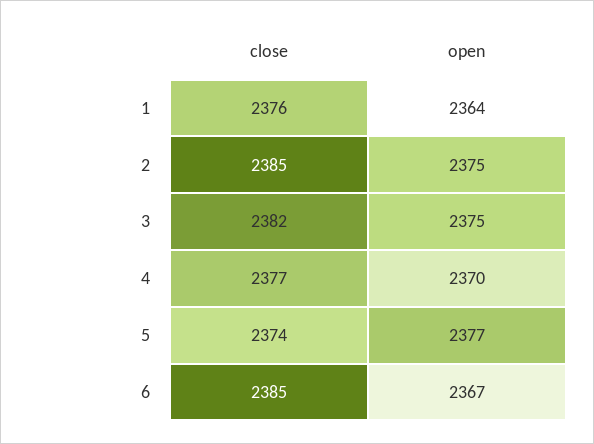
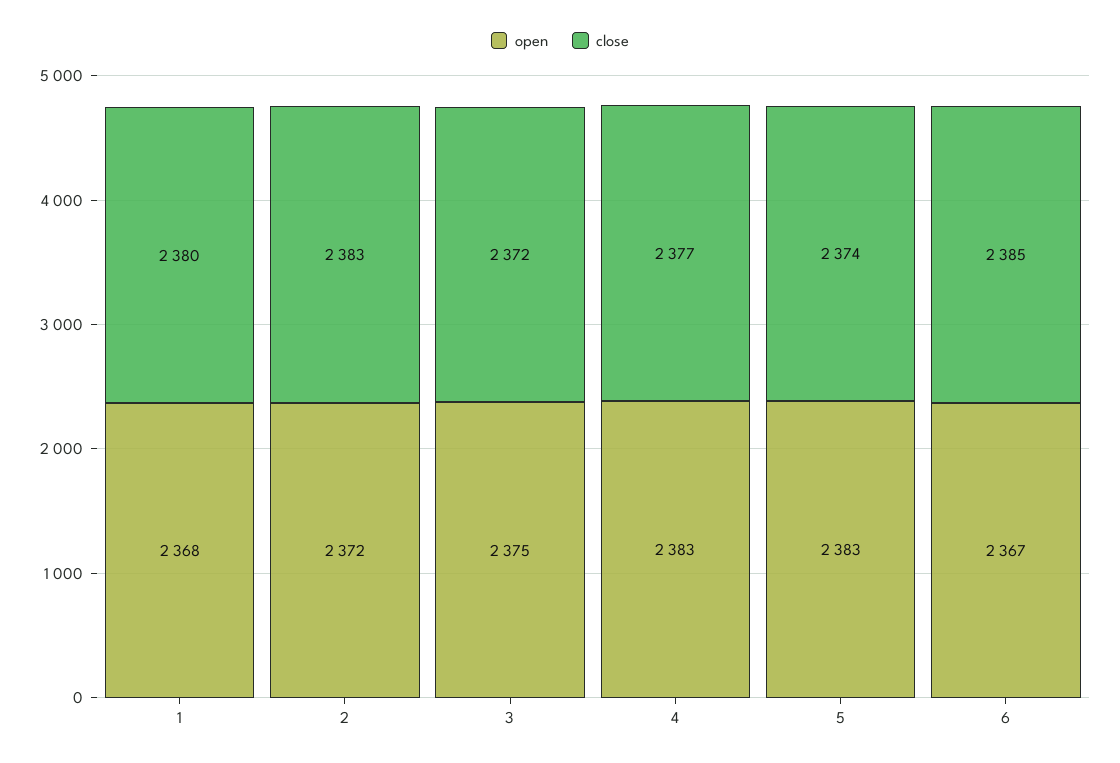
  {
    "close": {
-     "1": 2376,
+     "1": 2380,
-     "2": 2385,
+     "2": 2383,
-     "3": 2382,
+     "3": 2372,
      "4": 2377,
      "5": 2374,
      "6": 2385
    },
    "open": {
-     "1": 2364,
+     "1": 2368,
-     "2": 2375,
+     "2": 2372,
      "3": 2375,
-     "4": 2370,
+     "4": 2383,
-     "5": 2377,
+     "5": 2383,
      "6": 2367
    }
  }

